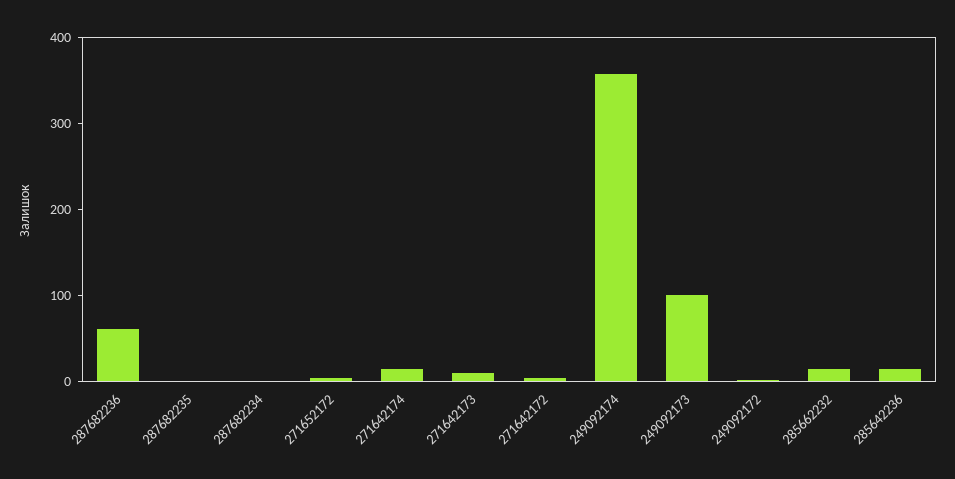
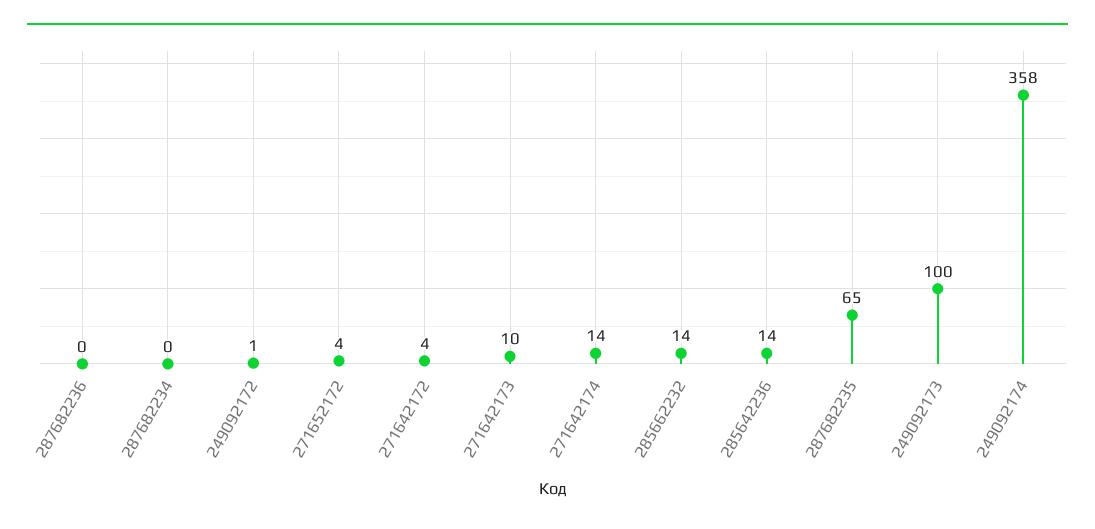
  {
-   "287682236": 60,
+   "287682236": 0,
-   "287682235": 0,
+   "287682235": 65,
    "287682234": 0,
    "271652172": 4,
    "271642174": 14,
    "271642173": 10,
    "271642172": 4,
    "249092174": 358,
    "249092173": 100,
    "249092172": 1,
    "285662232": 14,
    "285642236": 14
  }

